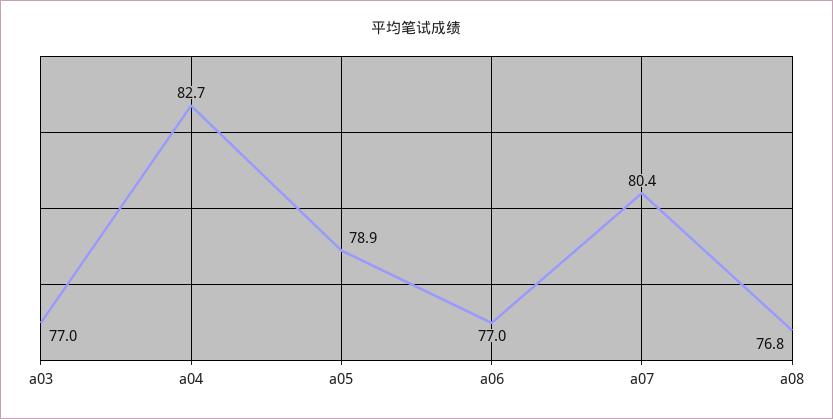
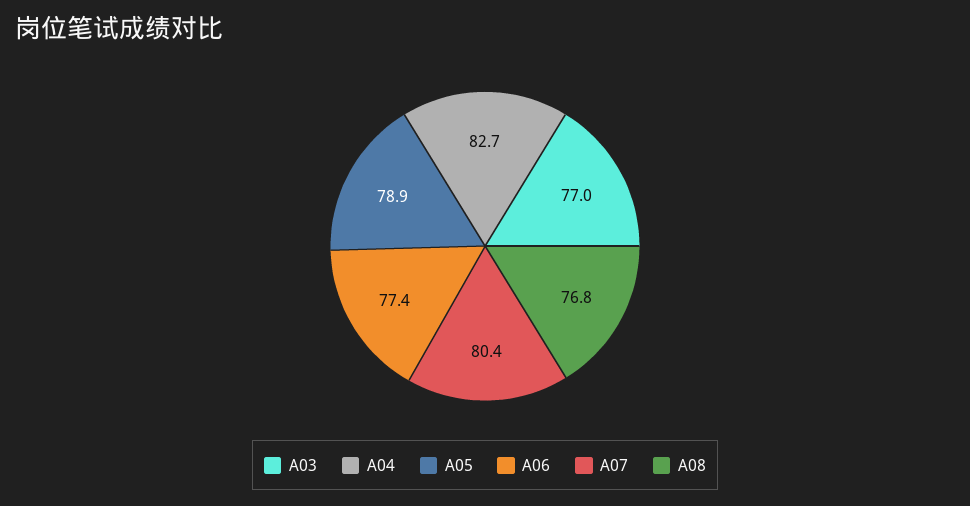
  {
    "a03": 77,
    "a04": 82.7,
    "a05": 78.9,
-   "a06": 77,
+   "a06": 77.4,
    "a07": 80.4,
    "a08": 76.8
  }

